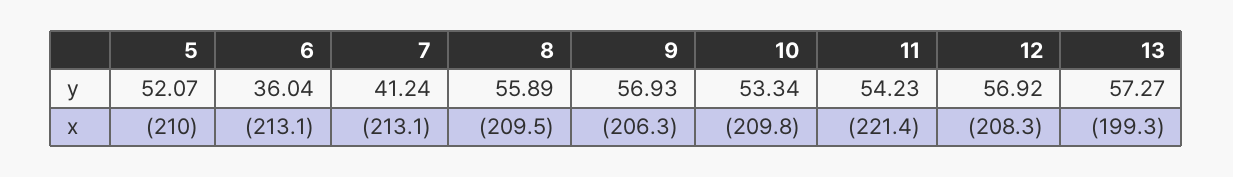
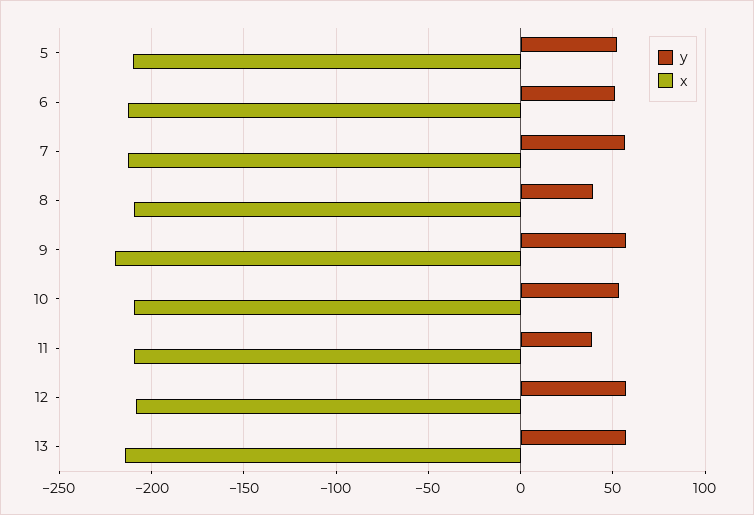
  {
    "y": {
      "5": 52.07,
-     "6": 36.04,
+     "6": 50,
-     "7": 41.24,
+     "7": 55,
-     "8": 55.89,
+     "8": 40,
      "9": 56.93,
      "10": 53.34,
-     "11": 54.23,
+     "11": 40,
      "12": 56.92,
      "13": 57.27
    },
    "x": {
      "5": -210,
      "6": -213.1,
      "7": -213.1,
      "8": -209.5,
-     "9": -206.3,
+     "9": -220,
      "10": -209.8,
-     "11": -221.4,
+     "11": -210,
      "12": -208.3,
-     "13": -199.3
+     "13": -215
    }
  }

